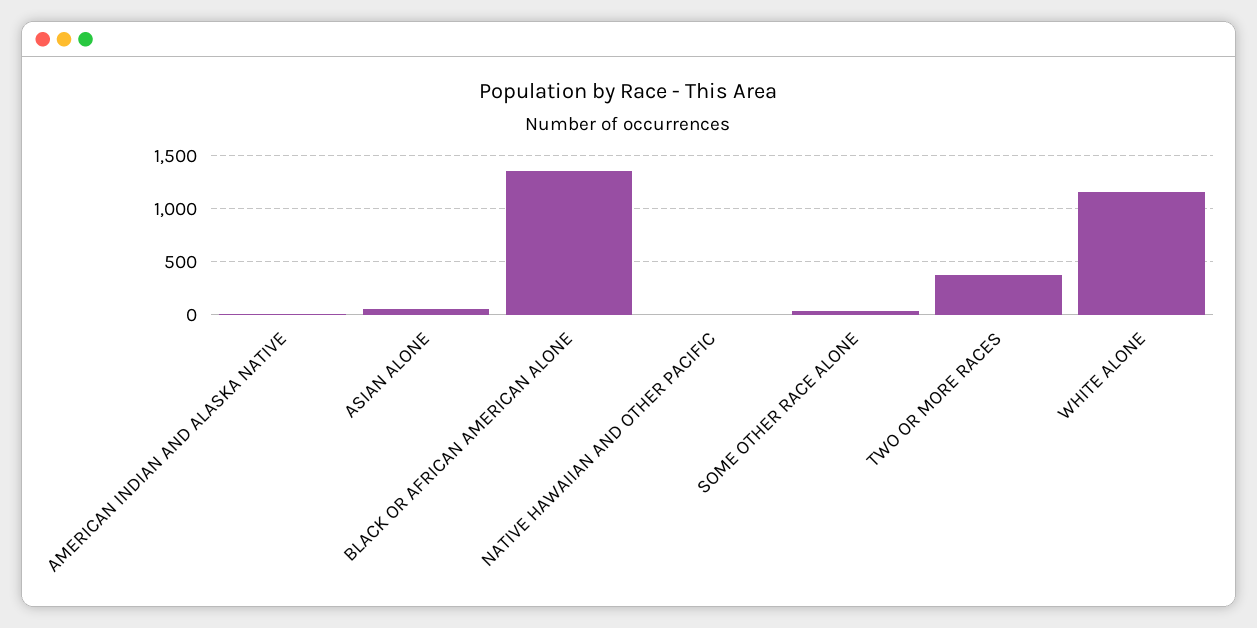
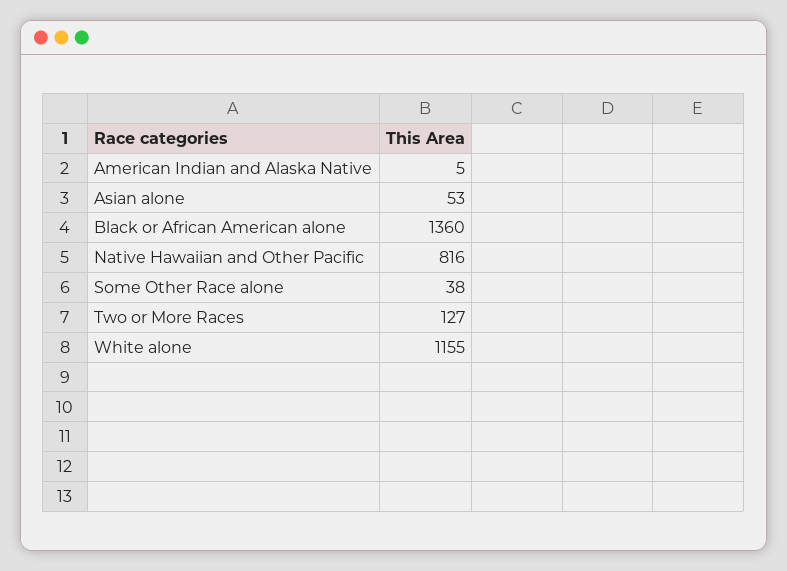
  {
    "AMERICAN INDIAN AND ALASKA NATIVE": 5,
    "ASIAN ALONE": 53,
    "BLACK OR AFRICAN AMERICAN ALONE": 1360,
-   "NATIVE HAWAIIAN AND OTHER PACIFIC": 0,
+   "NATIVE HAWAIIAN AND OTHER PACIFIC": 816,
    "SOME OTHER RACE ALONE": 38,
-   "TWO OR MORE RACES": 400,
+   "TWO OR MORE RACES": 127,
    "WHITE ALONE": 1155
  }

